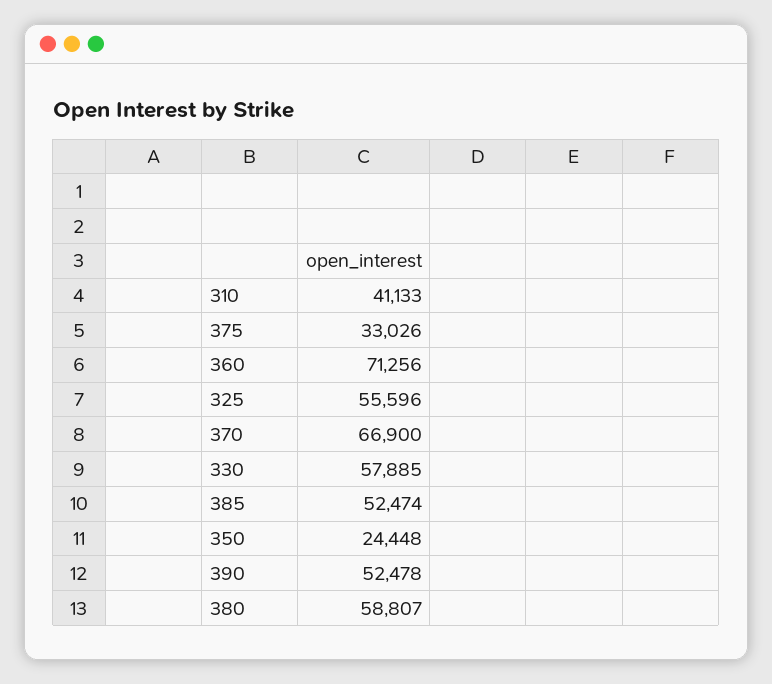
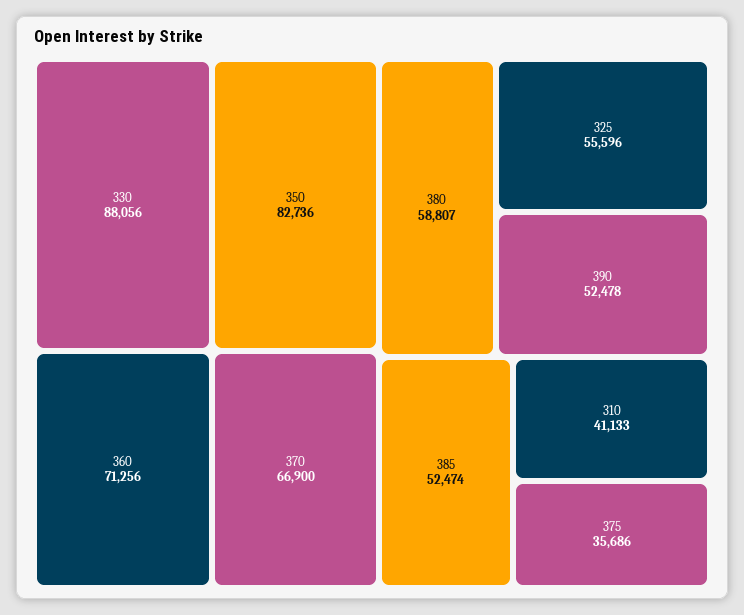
  {
    "310": 41133,
-   "375": 33026,
+   "375": 35686,
    "360": 71256,
    "325": 55596,
    "370": 66900,
-   "330": 57885,
+   "330": 88056,
    "385": 52474,
-   "350": 24448,
+   "350": 82736,
    "390": 52478,
    "380": 58807
  }

